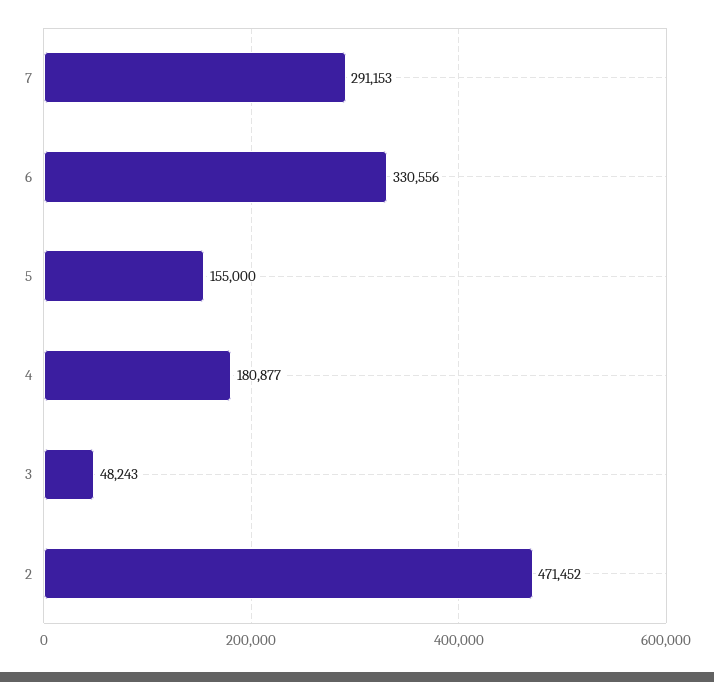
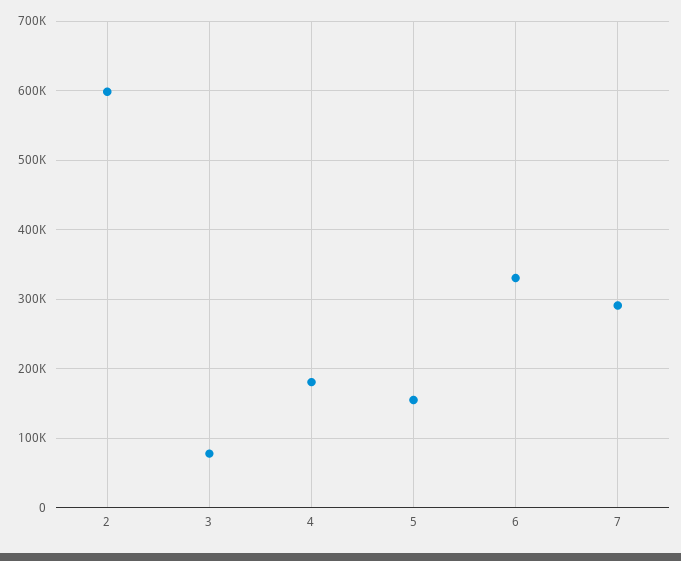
  {
    "7": 291153,
    "6": 330556,
    "5": 155000,
    "4": 180877,
-   "3": 48243,
+   "3": 80000,
-   "2": 471452
+   "2": 600000
  }

